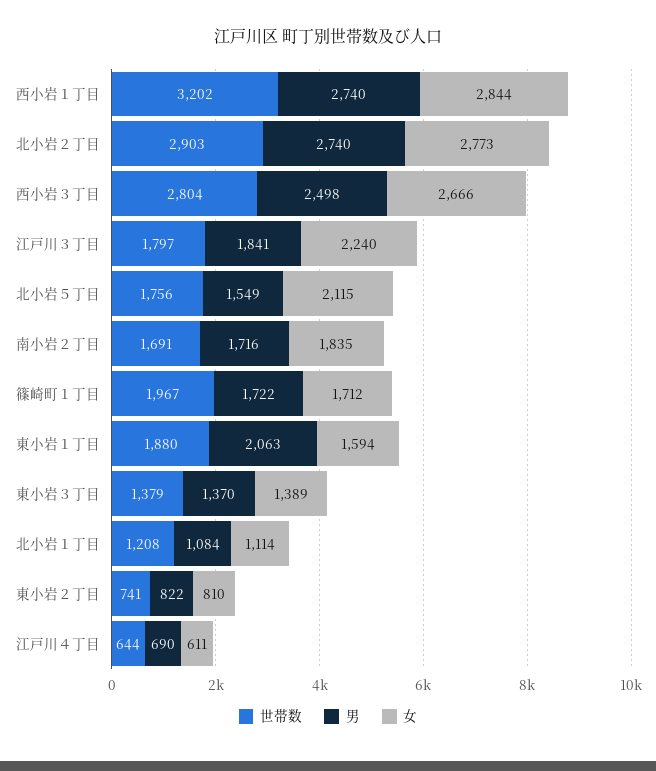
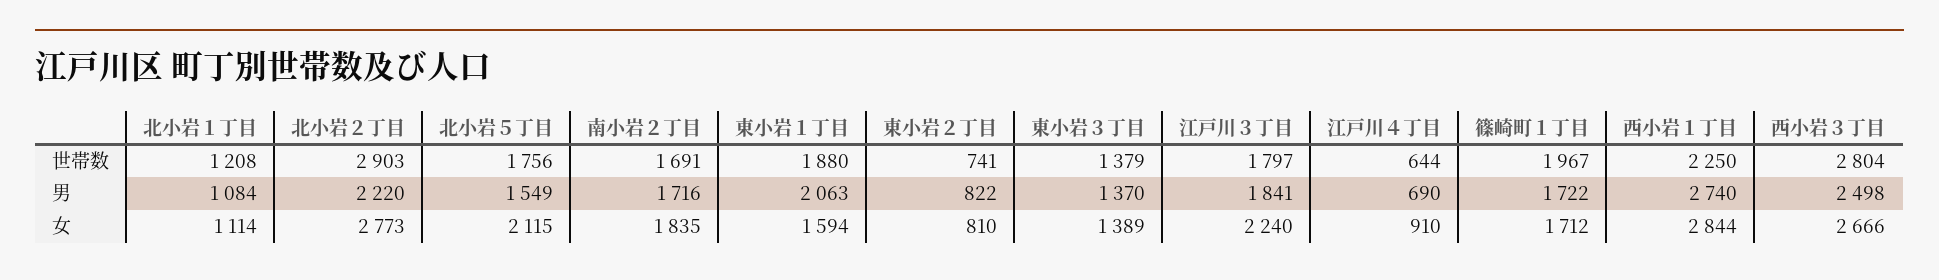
  {
    "世帯数": {
-     "西小岩１丁目": 3202,
+     "西小岩１丁目": 2250,
      "北小岩２丁目": 2903,
      "西小岩３丁目": 2804,
      "江戸川３丁目": 1797,
      "北小岩５丁目": 1756,
      "南小岩２丁目": 1691,
      "篠崎町１丁目": 1967,
      "東小岩１丁目": 1880,
      "東小岩３丁目": 1379,
      "北小岩１丁目": 1208,
      "東小岩２丁目": 741,
      "江戸川４丁目": 644
    },
    "男": {
      "西小岩１丁目": 2740,
-     "北小岩２丁目": 2740,
+     "北小岩２丁目": 2220,
      "西小岩３丁目": 2498,
      "江戸川３丁目": 1841,
      "北小岩５丁目": 1549,
      "南小岩２丁目": 1716,
      "篠崎町１丁目": 1722,
      "東小岩１丁目": 2063,
      "東小岩３丁目": 1370,
      "北小岩１丁目": 1084,
      "東小岩２丁目": 822,
      "江戸川４丁目": 690
    },
    "女": {
      "西小岩１丁目": 2844,
      "北小岩２丁目": 2773,
      "西小岩３丁目": 2666,
      "江戸川３丁目": 2240,
      "北小岩５丁目": 2115,
      "南小岩２丁目": 1835,
      "篠崎町１丁目": 1712,
      "東小岩１丁目": 1594,
      "東小岩３丁目": 1389,
      "北小岩１丁目": 1114,
      "東小岩２丁目": 810,
-     "江戸川４丁目": 611
+     "江戸川４丁目": 910
    }
  }

